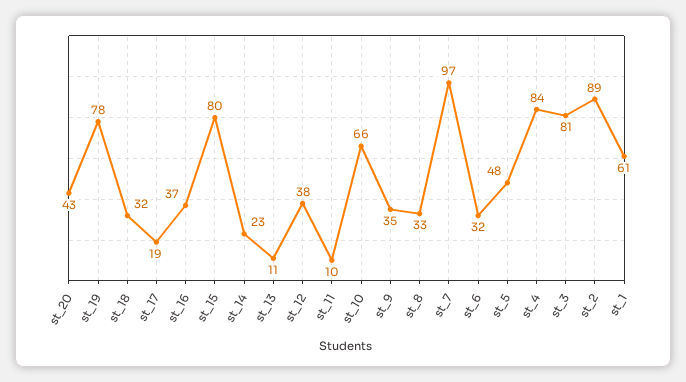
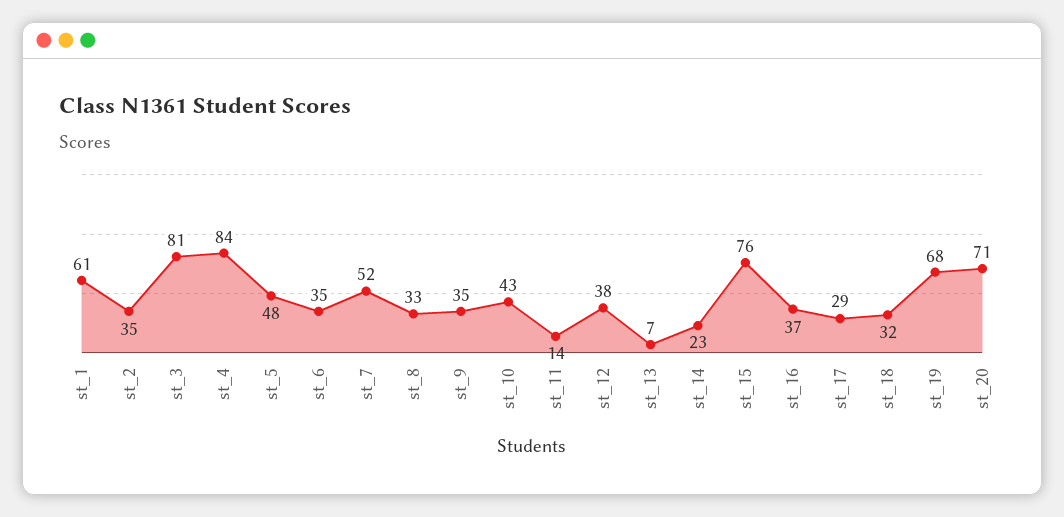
  {
-   "st_20": 43,
+   "st_20": 71,
-   "st_19": 78,
+   "st_19": 68,
    "st_18": 32,
-   "st_17": 19,
+   "st_17": 29,
    "st_16": 37,
-   "st_15": 80,
+   "st_15": 76,
    "st_14": 23,
-   "st_13": 11,
+   "st_13": 7,
    "st_12": 38,
-   "st_11": 10,
+   "st_11": 14,
-   "st_10": 66,
+   "st_10": 43,
    "st_9": 35,
    "st_8": 33,
-   "st_7": 97,
+   "st_7": 52,
-   "st_6": 32,
+   "st_6": 35,
    "st_5": 48,
    "st_4": 84,
    "st_3": 81,
-   "st_2": 89,
+   "st_2": 35,
    "st_1": 61
  }

